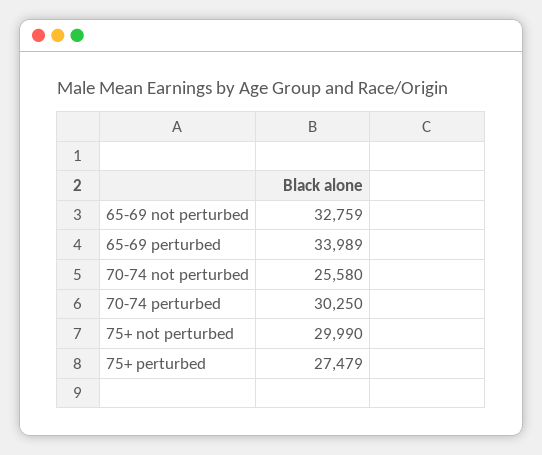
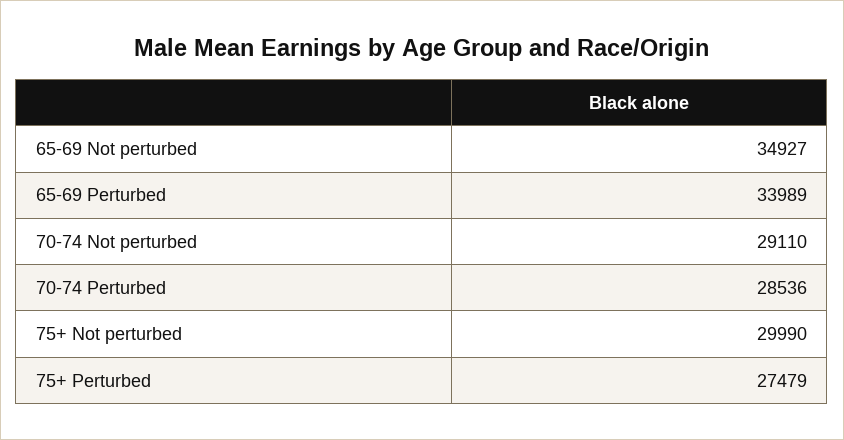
  {
-   "65-69 not perturbed": 32759,
+   "65-69 not perturbed": 34927,
    "65-69 perturbed": 33989,
-   "70-74 not perturbed": 25580,
+   "70-74 not perturbed": 29110,
-   "70-74 perturbed": 30250,
+   "70-74 perturbed": 28536,
    "75+ not perturbed": 29990,
    "75+ perturbed": 27479
  }

